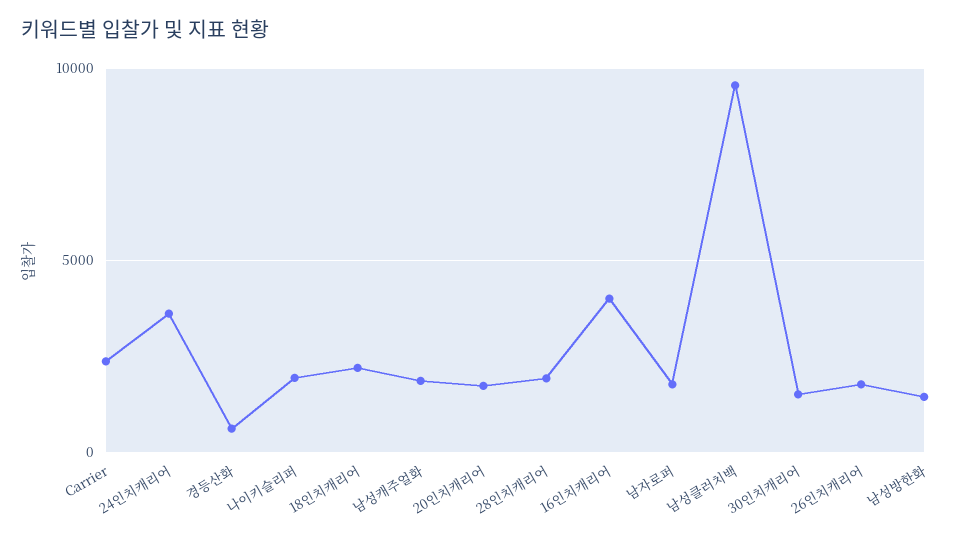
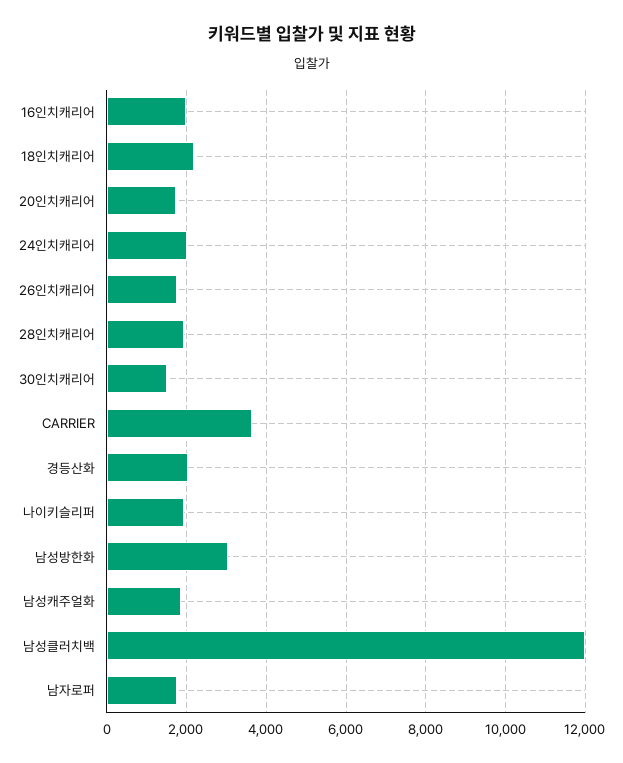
  {
-   "Carrier": 2500,
+   "Carrier": 3600,
-   "24인치캐리어": 3500,
+   "24인치캐리어": 2000,
-   "경등산화": 500,
+   "경등산화": 2000,
    "나이키슬리퍼": 2000,
    "18인치캐리어": 2200,
    "남성캐주얼화": 1800,
    "20인치캐리어": 1800,
    "28인치캐리어": 2000,
-   "16인치캐리어": 4000,
+   "16인치캐리어": 2000,
    "남자로퍼": 1800,
-   "남성클러치백": 9500,
+   "남성클러치백": 12000,
    "30인치캐리어": 1600,
    "26인치캐리어": 1800,
-   "남성방한화": 1500
+   "남성방한화": 3000
  }

